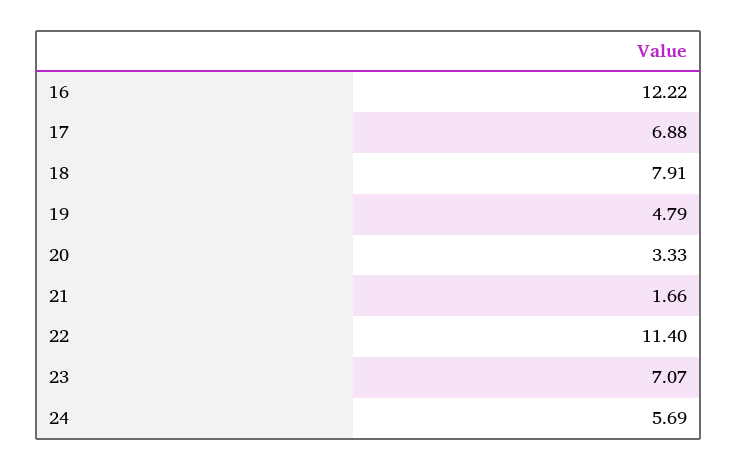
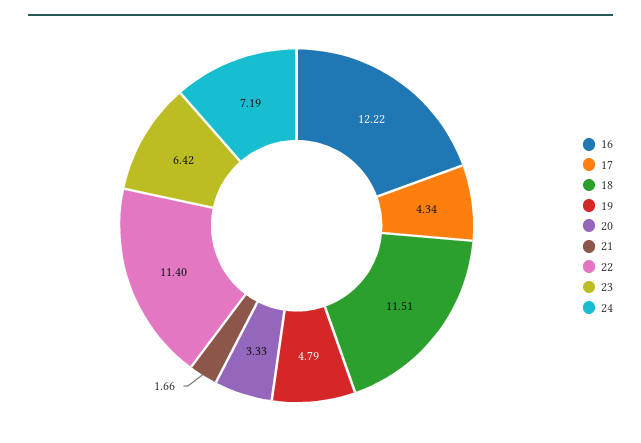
  {
    "16": 12.22,
-   "17": 6.88,
+   "17": 4.34,
-   "18": 7.91,
+   "18": 11.51,
    "19": 4.79,
    "20": 3.33,
    "21": 1.66,
    "22": 11.4,
-   "23": 7.07,
+   "23": 6.42,
-   "24": 5.69
+   "24": 7.19
  }

